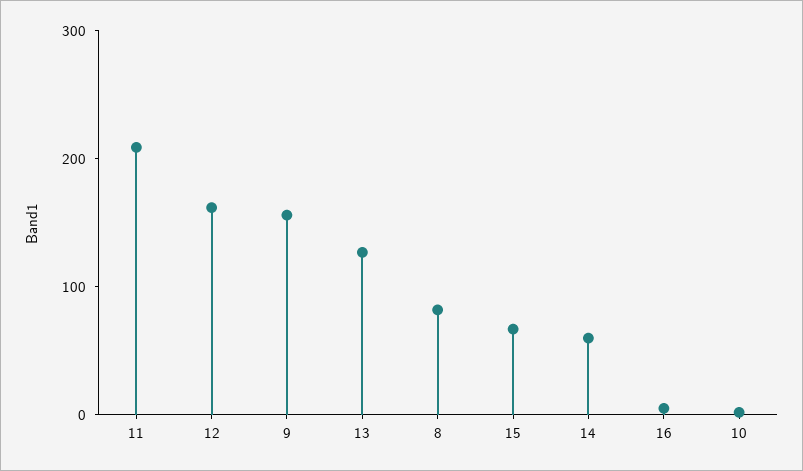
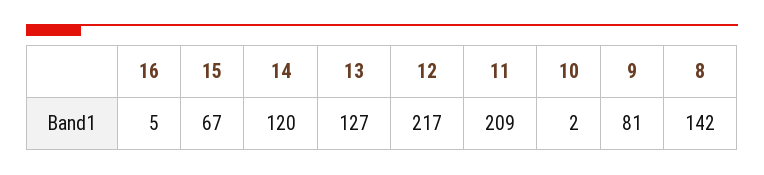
  {
    "11": 209,
-   "12": 160,
+   "12": 217,
-   "9": 160,
+   "9": 81,
    "13": 127,
-   "8": 80,
+   "8": 142,
    "15": 67,
-   "14": 60,
+   "14": 120,
    "16": 5,
    "10": 2
  }

